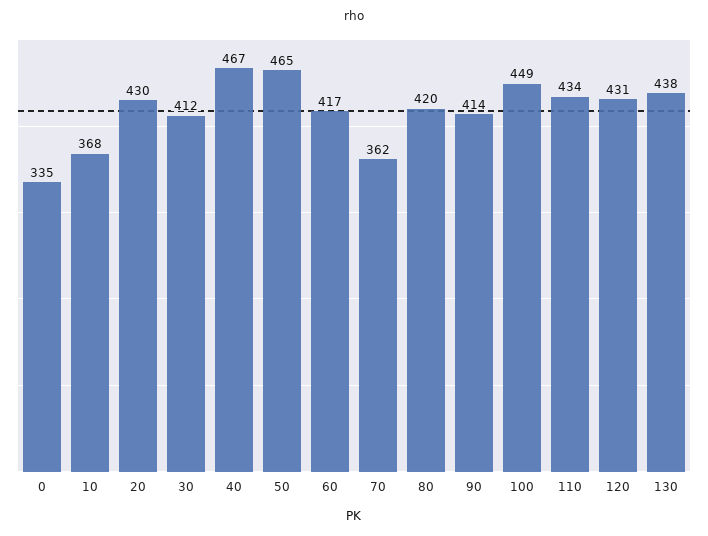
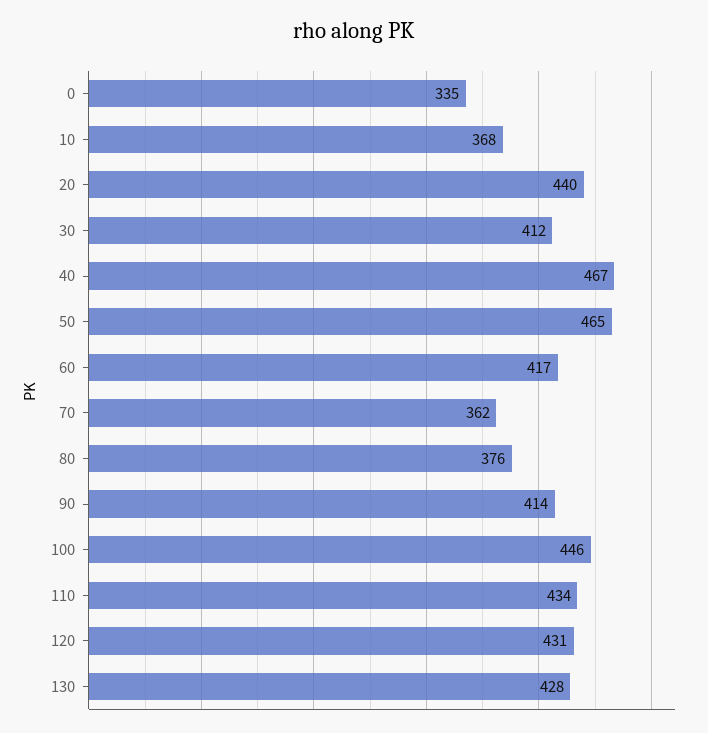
  {
    "0": 335,
    "10": 368,
-   "20": 430,
+   "20": 440,
    "30": 412,
    "40": 467,
    "50": 465,
    "60": 417,
    "70": 362,
-   "80": 420,
+   "80": 376,
    "90": 414,
-   "100": 449,
+   "100": 446,
    "110": 434,
    "120": 431,
-   "130": 438
+   "130": 428
  }

